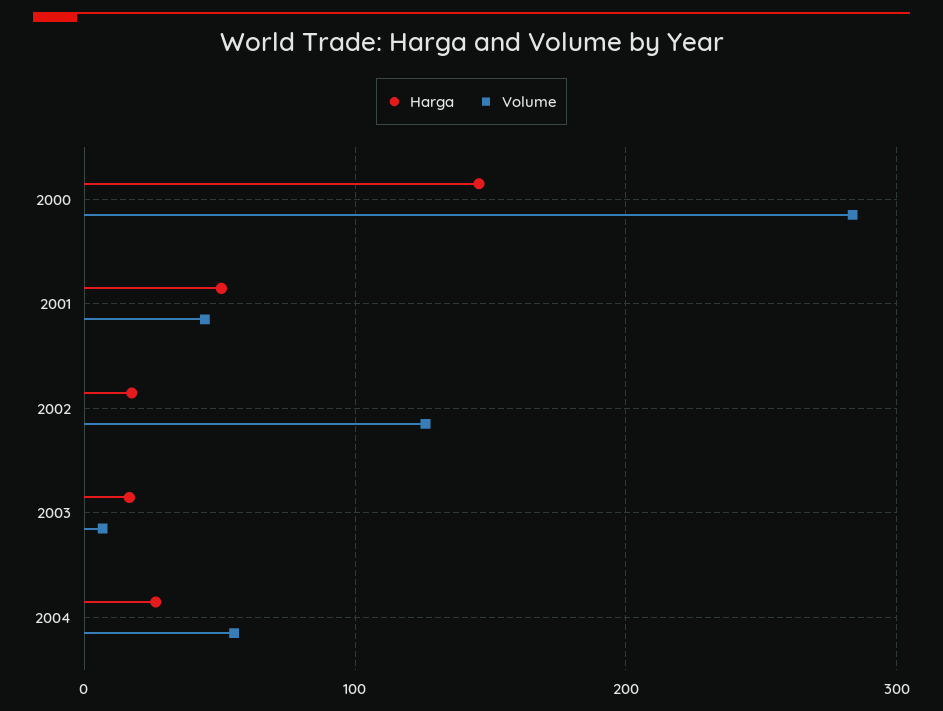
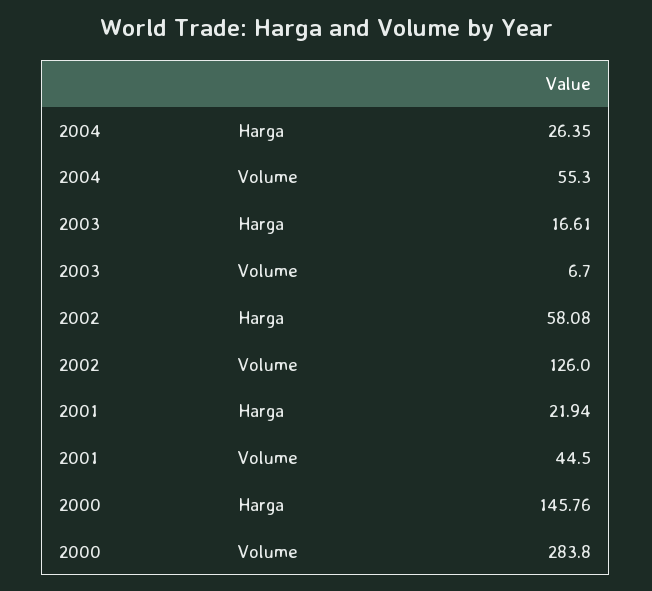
  {
    "Harga": {
      "2000": 145.76,
-     "2001": 50,
+     "2001": 21.94,
-     "2002": 20,
+     "2002": 58.08,
      "2003": 16.61,
      "2004": 26.35
    },
    "Volume": {
      "2000": 283.8,
      "2001": 44.5,
      "2002": 126,
      "2003": 6.7,
      "2004": 55.3
    }
  }

